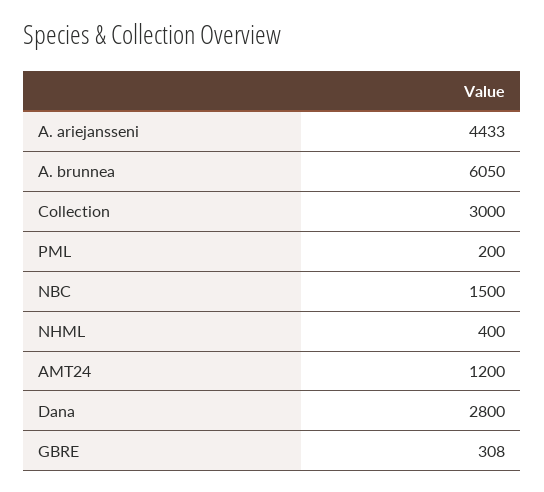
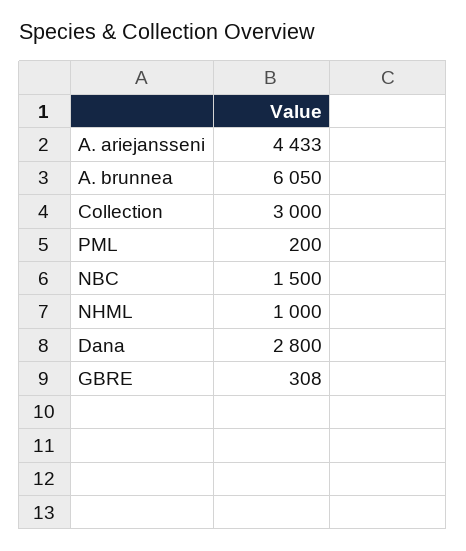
  {
    "A. ariejansseni": 4433,
    "A. brunnea": 6050,
    "Collection": 3000,
    "PML": 200,
    "NBC": 1500,
-   "NHML": 400,
+   "NHML": 1000,
-   "AMT24": 1200,
    "Dana": 2800,
    "GBRE": 308
  }

